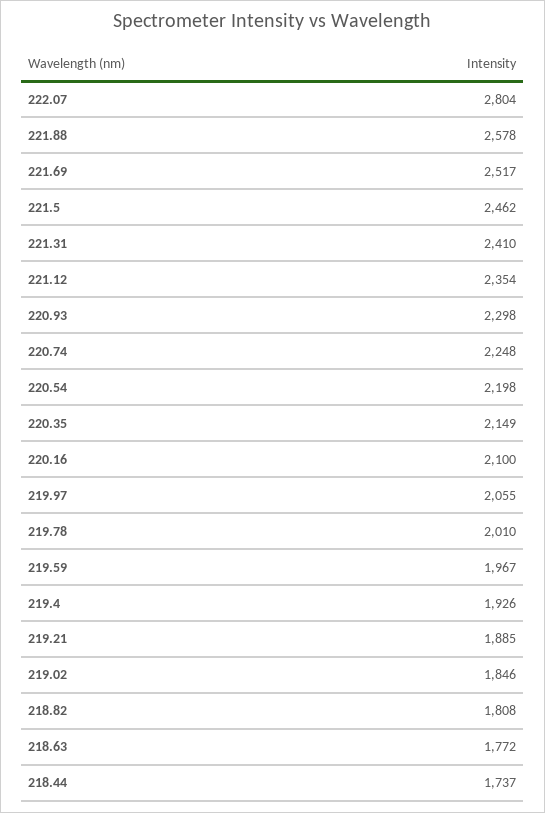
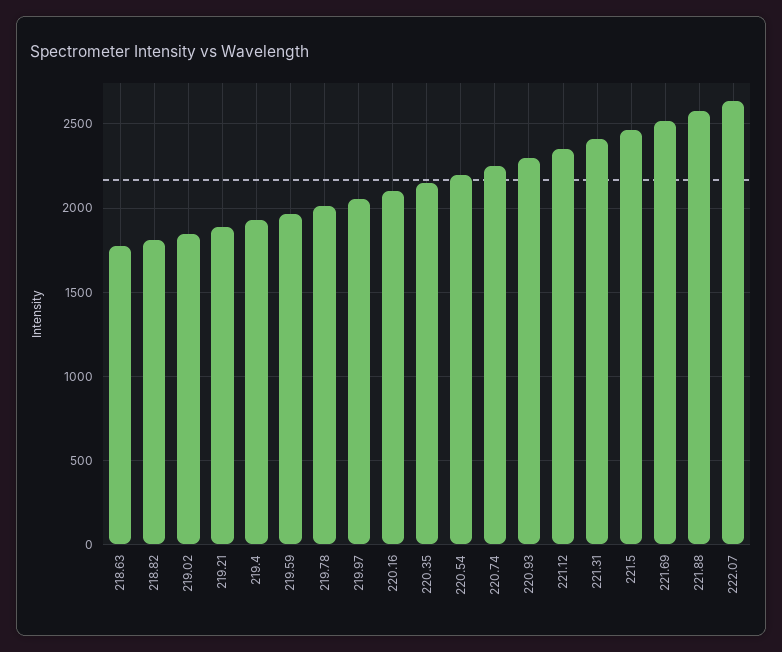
  {
-   "222.07": 2804,
+   "222.07": 2650,
    "221.88": 2578,
    "221.69": 2517,
    "221.5": 2462,
    "221.31": 2410,
    "221.12": 2354,
    "220.93": 2298,
    "220.74": 2248,
    "220.54": 2198,
    "220.35": 2149,
    "220.16": 2100,
    "219.97": 2055,
    "219.78": 2010,
    "219.59": 1967,
    "219.4": 1926,
    "219.21": 1885,
    "219.02": 1846,
    "218.82": 1808,
-   "218.63": 1772,
+   "218.63": 1772
-   "218.44": 1737
  }

